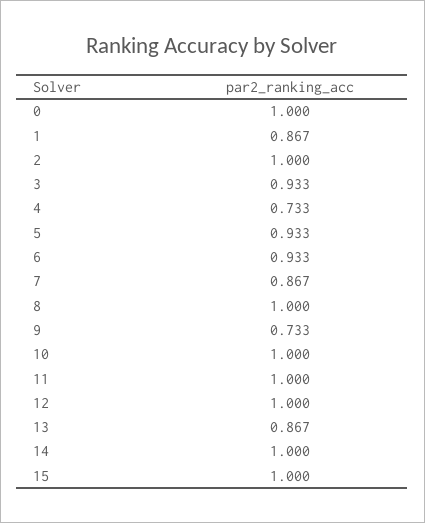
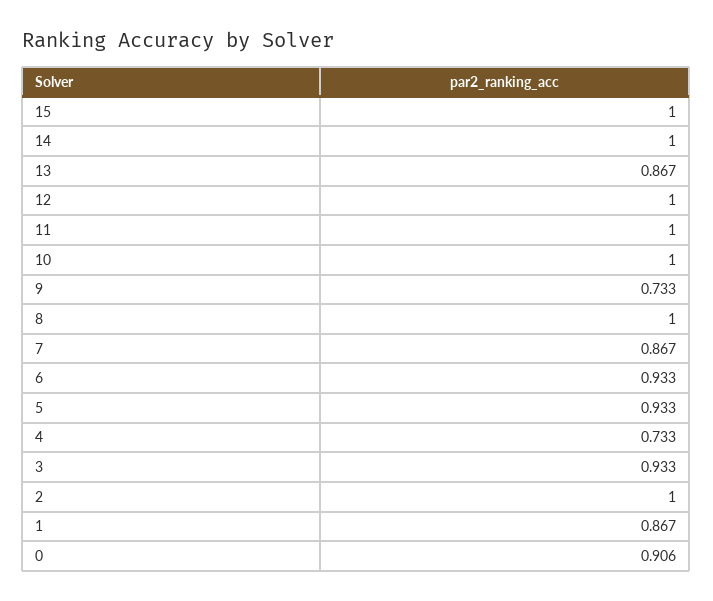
  {
-   "0": 1,
+   "0": 0.906,
    "1": 0.867,
    "2": 1,
    "3": 0.933,
    "4": 0.733,
    "5": 0.933,
    "6": 0.933,
    "7": 0.867,
    "8": 1,
    "9": 0.733,
    "10": 1,
    "11": 1,
    "12": 1,
    "13": 0.867,
    "14": 1,
    "15": 1
  }

